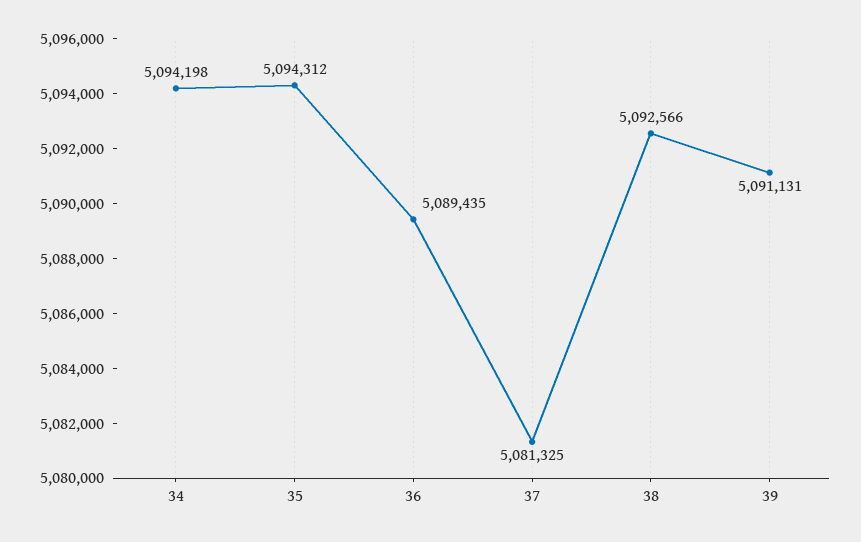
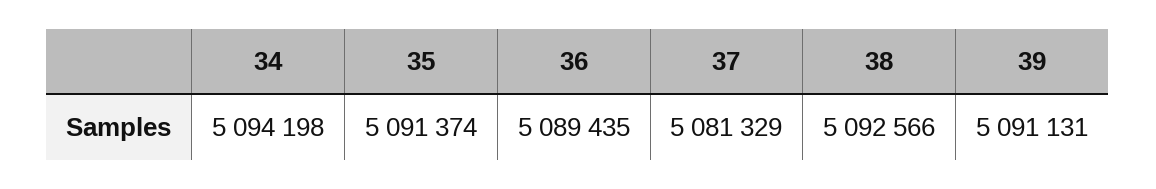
  {
    "34": 5094198,
-   "35": 5094312,
+   "35": 5091374,
    "36": 5089435,
-   "37": 5081325,
+   "37": 5081329,
    "38": 5092566,
    "39": 5091131
  }

